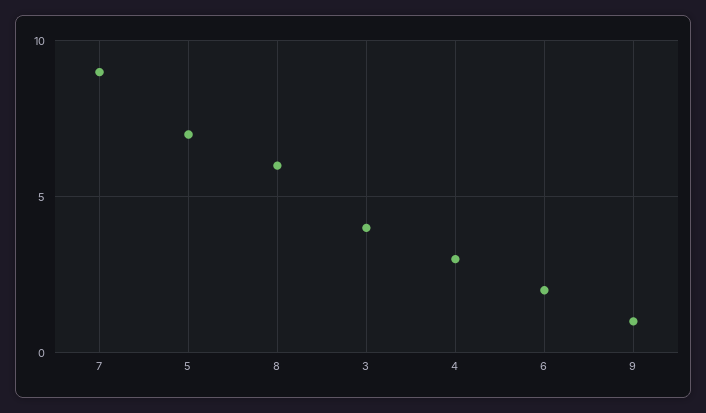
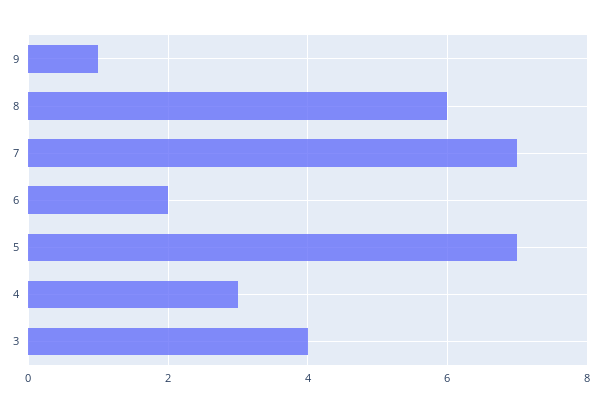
  {
-   "7": 9,
+   "7": 7,
    "5": 7,
    "8": 6,
    "3": 4,
    "4": 3,
    "6": 2,
    "9": 1
  }

